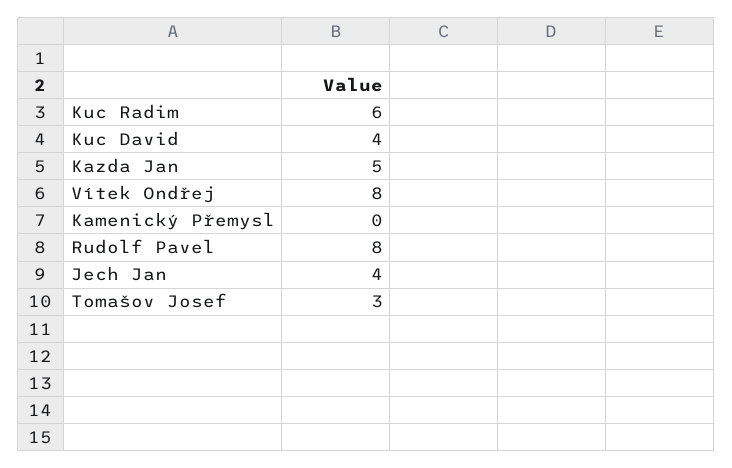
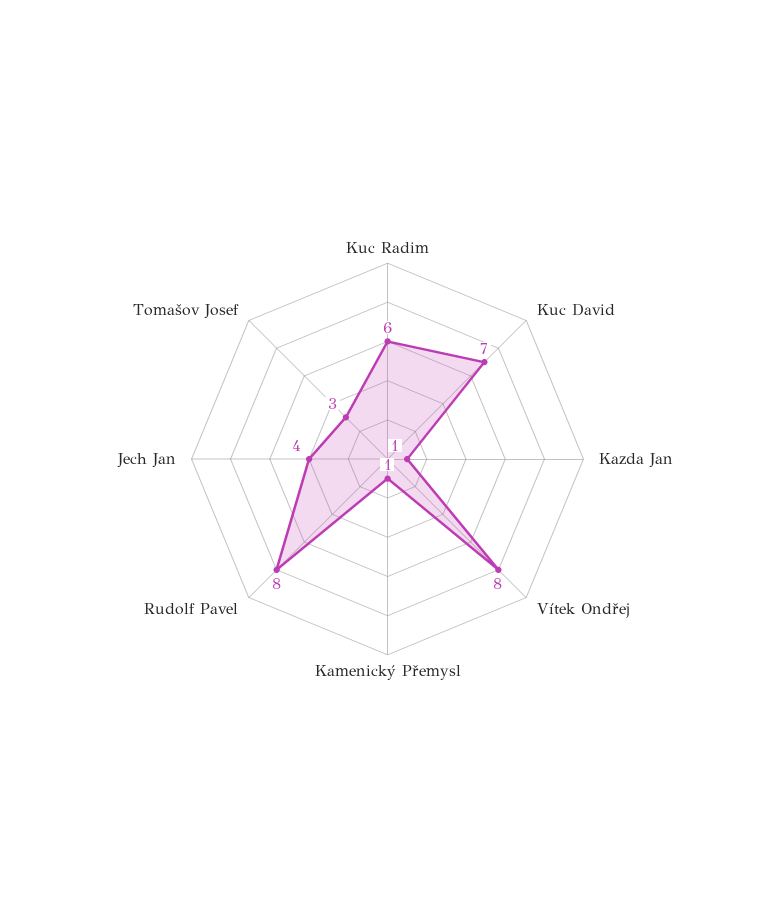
  {
    "Kuc Radim": 6,
-   "Kuc David": 4,
+   "Kuc David": 7,
-   "Kazda Jan": 5,
+   "Kazda Jan": 1,
    "Vítek Ondřej": 8,
-   "Kamenický Přemysl": 0,
+   "Kamenický Přemysl": 1,
    "Rudolf Pavel": 8,
    "Jech Jan": 4,
    "Tomašov Josef": 3
  }

